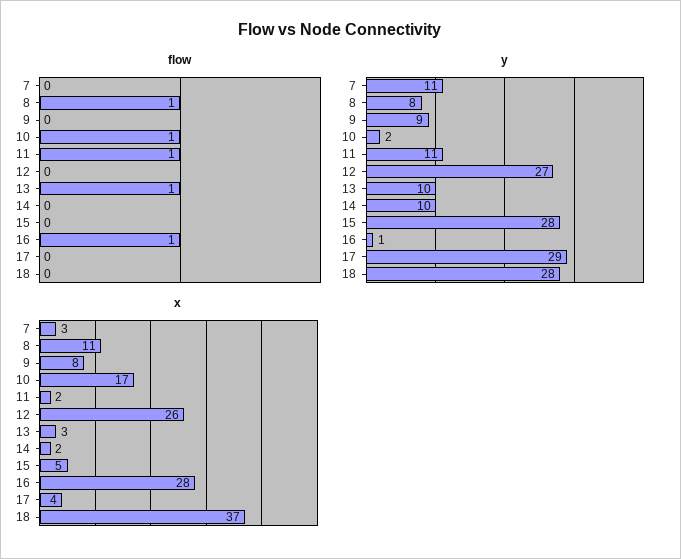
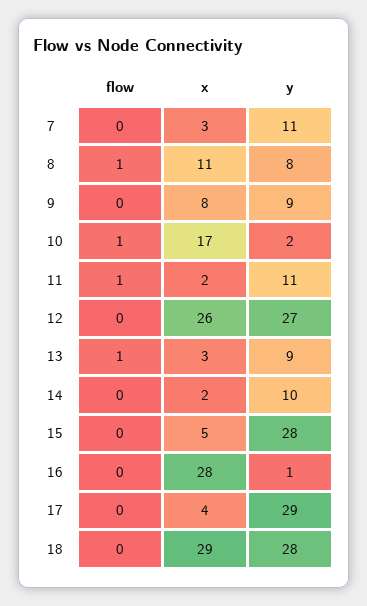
  {
    "flow": {
      "7": 0,
      "8": 1,
      "9": 0,
      "10": 1,
      "11": 1,
      "12": 0,
      "13": 1,
      "14": 0,
      "15": 0,
-     "16": 1,
+     "16": 0,
      "17": 0,
      "18": 0
    },
    "y": {
      "7": 11,
      "8": 8,
      "9": 9,
      "10": 2,
      "11": 11,
      "12": 27,
-     "13": 10,
+     "13": 9,
      "14": 10,
      "15": 28,
      "16": 1,
      "17": 29,
      "18": 28
    },
    "x": {
      "7": 3,
      "8": 11,
      "9": 8,
      "10": 17,
      "11": 2,
      "12": 26,
      "13": 3,
      "14": 2,
      "15": 5,
      "16": 28,
      "17": 4,
-     "18": 37
+     "18": 29
    }
  }

